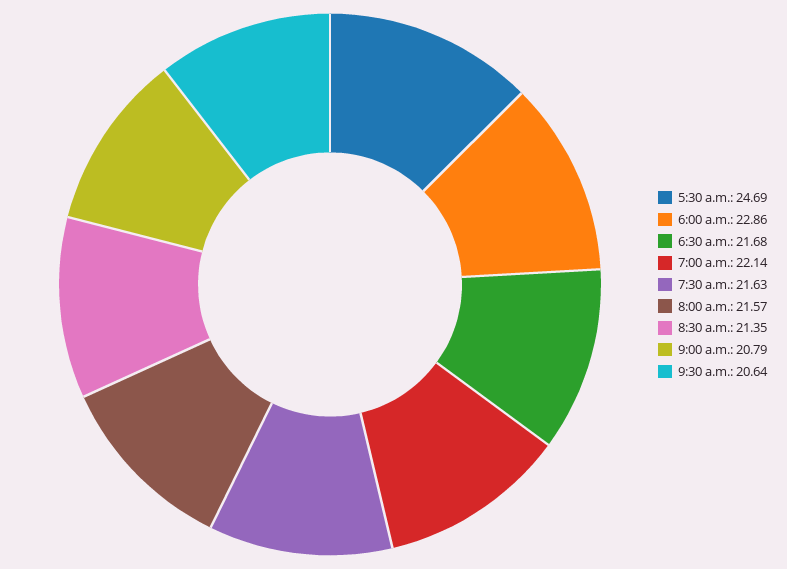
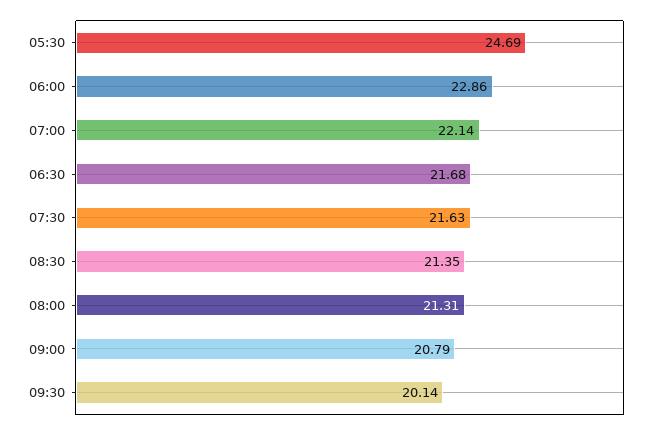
  {
    "5:30 a.m.": 24.69,
    "6:00 a.m.": 22.86,
    "6:30 a.m.": 21.68,
    "7:00 a.m.": 22.14,
    "7:30 a.m.": 21.63,
-   "8:00 a.m.": 21.57,
+   "8:00 a.m.": 21.31,
    "8:30 a.m.": 21.35,
    "9:00 a.m.": 20.79,
-   "9:30 a.m.": 20.64
+   "9:30 a.m.": 20.14
  }

